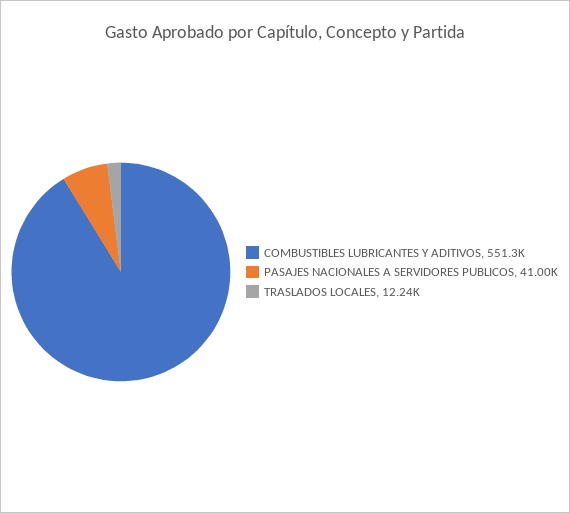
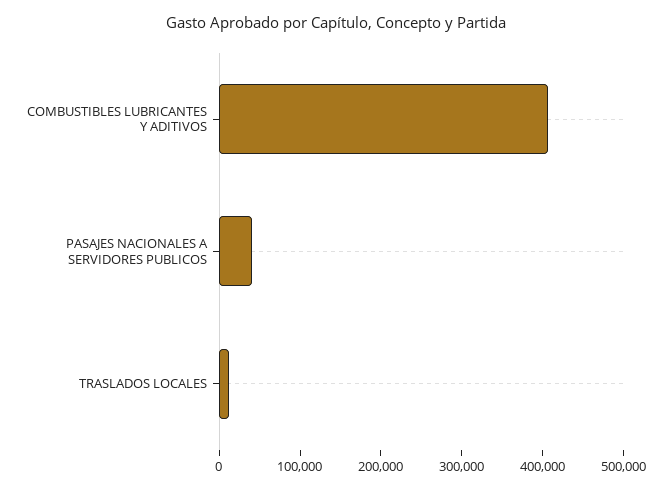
  {
-   "COMBUSTIBLES LUBRICANTES Y ADITIVOS": 551300,
+   "COMBUSTIBLES LUBRICANTES Y ADITIVOS": 400000,
    "PASAJES NACIONALES A SERVIDORES PUBLICOS": 41000,
    "TRASLADOS LOCALES": 12240
  }

